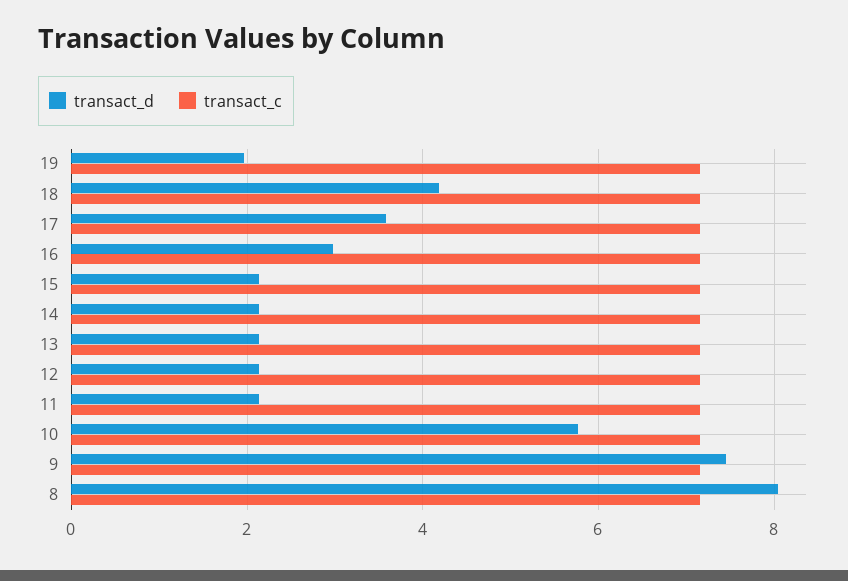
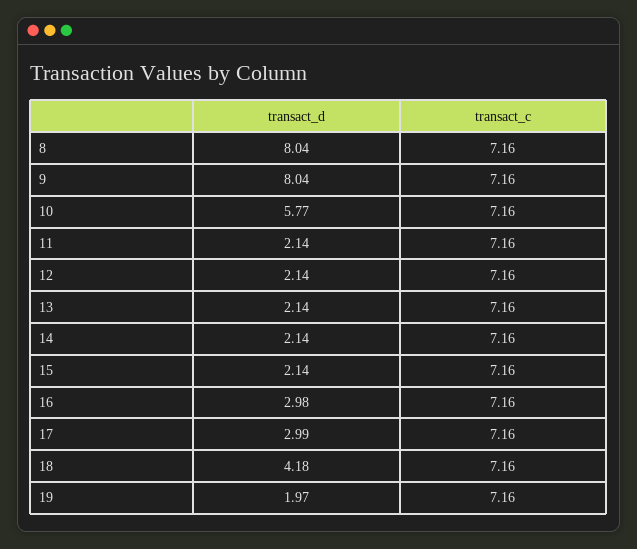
  {
    "transact_d": {
      "19": 1.97,
      "18": 4.18,
-     "17": 3.6,
+     "17": 2.99,
      "16": 2.98,
      "15": 2.14,
      "14": 2.14,
      "13": 2.14,
      "12": 2.14,
      "11": 2.14,
      "10": 5.77,
-     "9": 7.4,
+     "9": 8.04,
      "8": 8.04
    },
    "transact_c": {
      "19": 7.16,
      "18": 7.16,
      "17": 7.16,
      "16": 7.16,
      "15": 7.16,
      "14": 7.16,
      "13": 7.16,
      "12": 7.16,
      "11": 7.16,
      "10": 7.16,
      "9": 7.16,
      "8": 7.16
    }
  }

